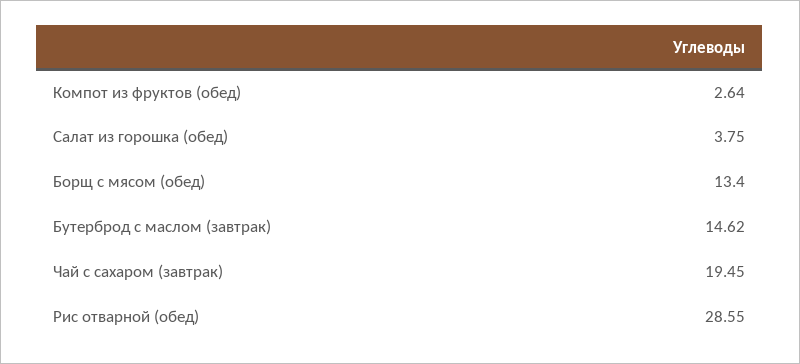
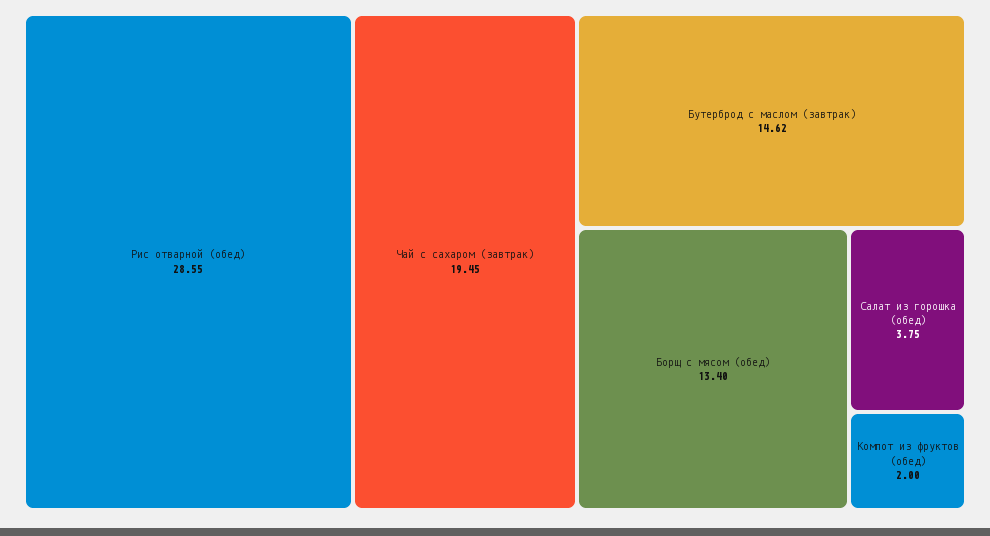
  {
-   "Компот из фруктов (обед)": 2.64,
+   "Компот из фруктов (обед)": 2,
    "Салат из горошка (обед)": 3.75,
    "Борщ с мясом (обед)": 13.4,
    "Бутерброд с маслом (завтрак)": 14.62,
    "Чай с сахаром (завтрак)": 19.45,
    "Рис отварной (обед)": 28.55
  }

